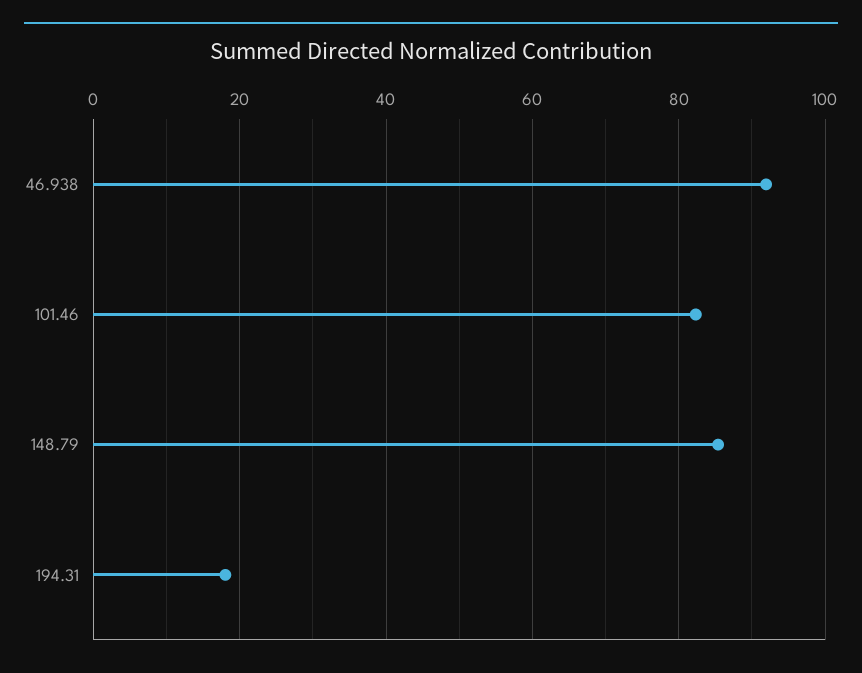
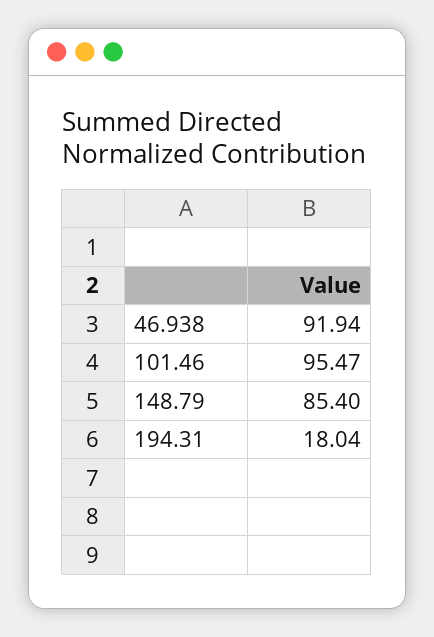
  {
    "46.938": 91.94,
-   "101.46": 82,
+   "101.46": 95.47,
    "148.79": 85.4,
    "194.31": 18.04
  }

